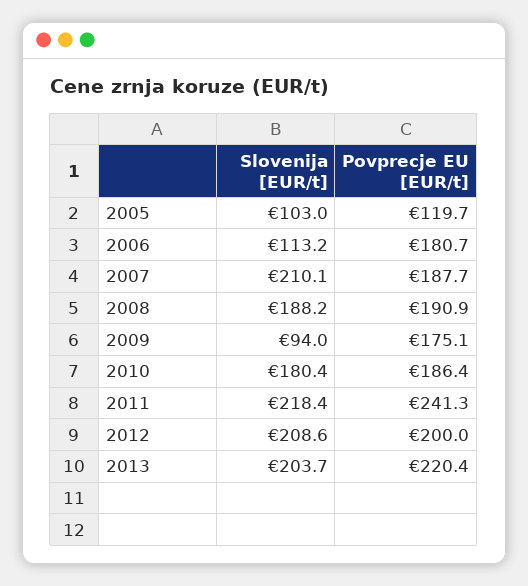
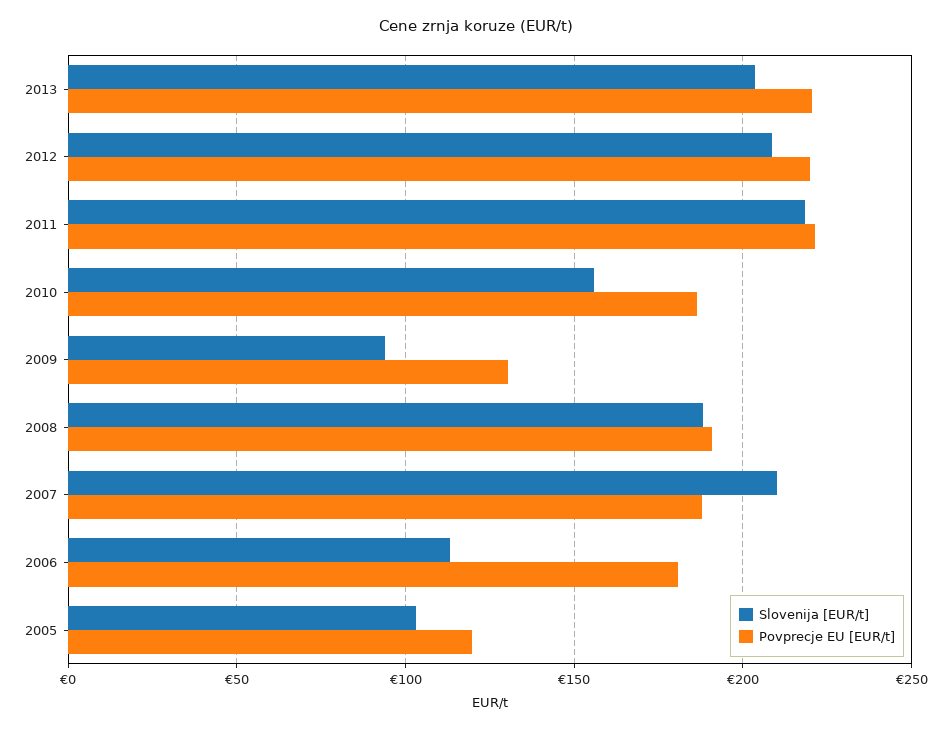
  {
    "Slovenija [EUR/t]": {
      "2005": 103,
      "2006": 113.2,
      "2007": 210.1,
      "2008": 188.2,
      "2009": 94,
-     "2010": 180.4,
+     "2010": 155,
      "2011": 218.4,
      "2012": 208.6,
      "2013": 203.7
    },
    "Povprecje EU [EUR/t]": {
      "2005": 119.7,
      "2006": 180.7,
      "2007": 187.7,
      "2008": 190.9,
-     "2009": 175.1,
+     "2009": 130,
      "2010": 186.4,
-     "2011": 241.3,
+     "2011": 220,
-     "2012": 200,
+     "2012": 220,
      "2013": 220.4
    }
  }

